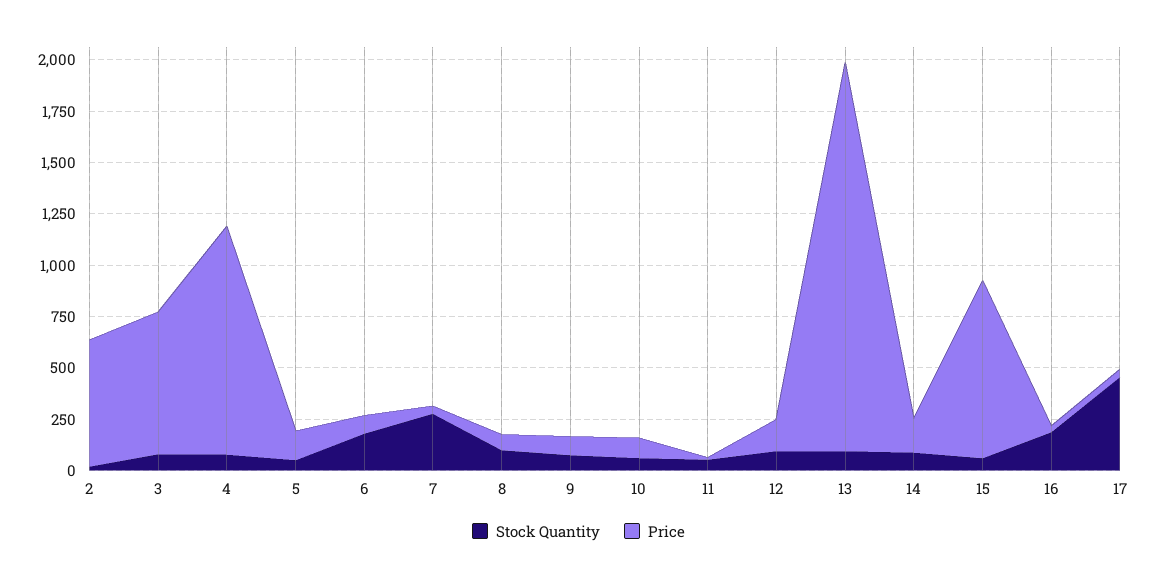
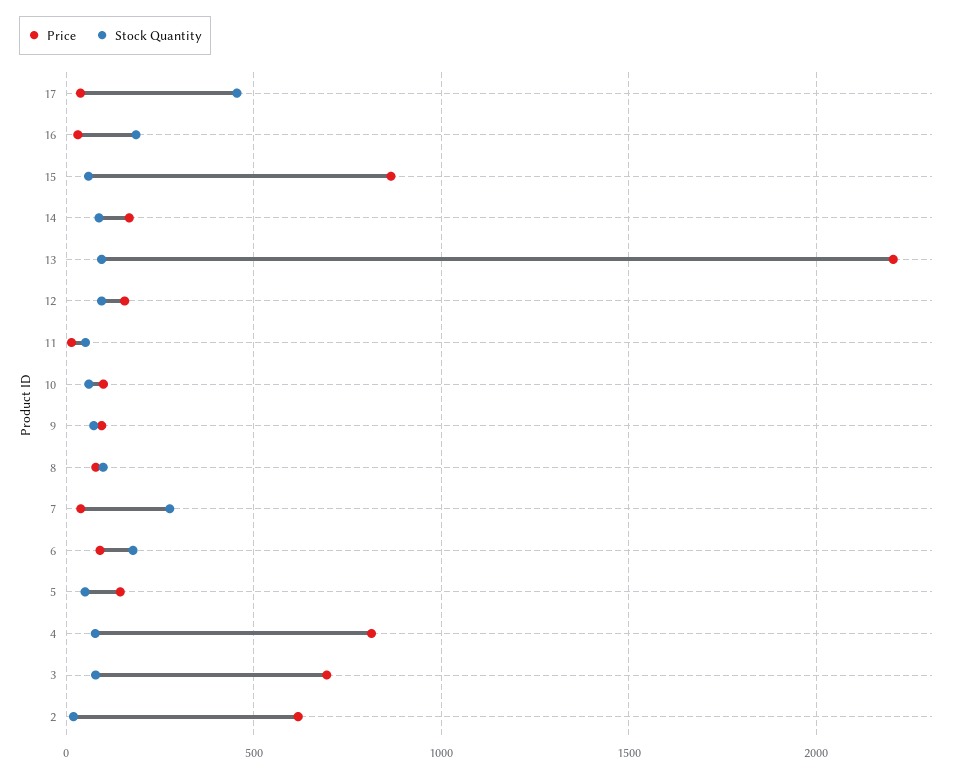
  {
    "Stock Quantity": {
      "2": 0,
      "3": 100,
      "4": 100,
      "5": 50,
      "6": 200,
      "7": 300,
      "8": 100,
      "9": 50,
      "10": 50,
      "11": 50,
      "12": 100,
      "13": 100,
      "14": 100,
      "15": 50,
      "16": 200,
      "17": 450
    },
    "Price": {
      "2": 600,
      "3": 700,
-     "4": 1100,
+     "4": 800,
      "5": 150,
      "6": 100,
      "7": 50,
      "8": 100,
      "9": 100,
      "10": 100,
      "11": 0,
      "12": 150,
-     "13": 1900,
+     "13": 2200,
      "14": 150,
      "15": 850,
      "16": 50,
      "17": 50
    }
  }

